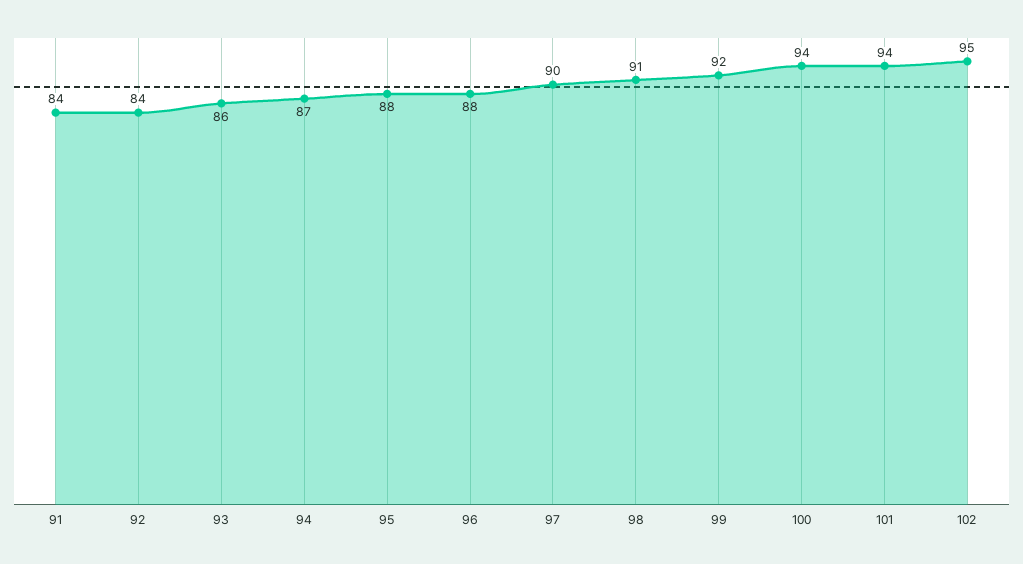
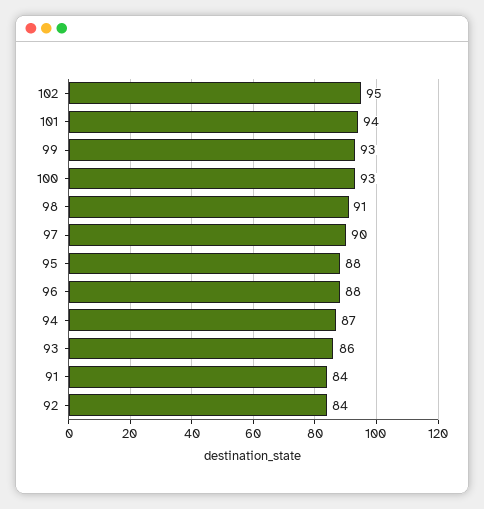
  {
    "91": 84,
    "92": 84,
    "93": 86,
    "94": 87,
    "95": 88,
    "96": 88,
    "97": 90,
    "98": 91,
-   "99": 92,
+   "99": 93,
-   "100": 94,
+   "100": 93,
    "101": 94,
    "102": 95
  }

